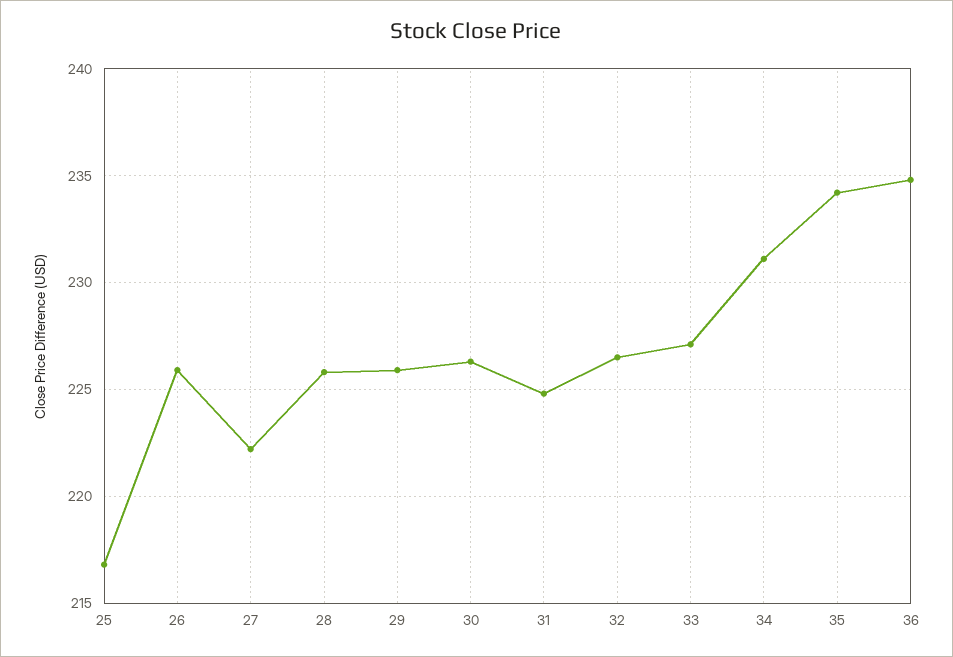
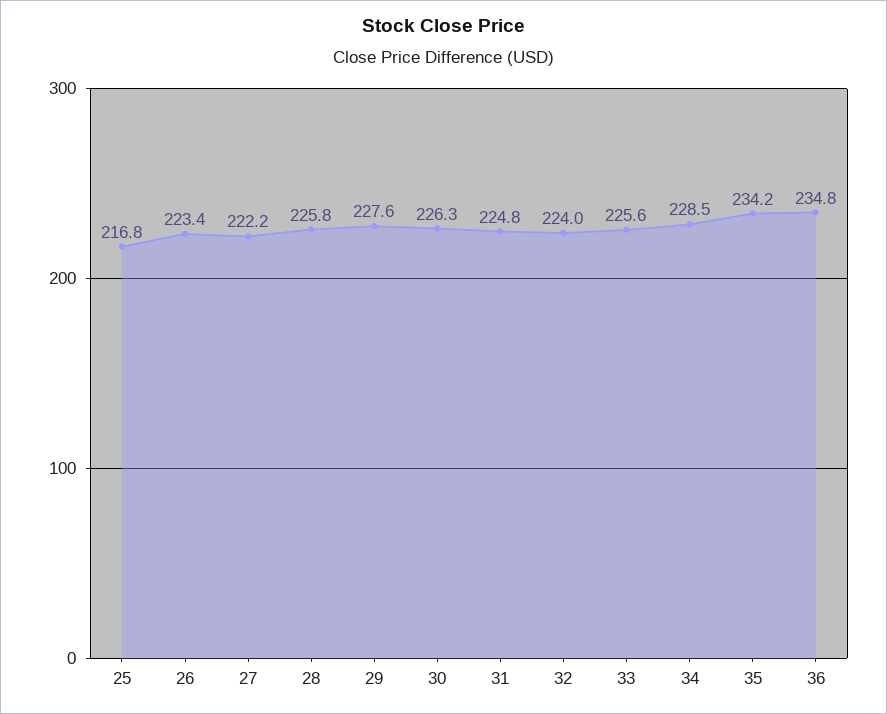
  {
    "25": 216.8,
-   "26": 226,
+   "26": 223.4,
    "27": 222.2,
    "28": 225.8,
-   "29": 226,
+   "29": 227.6,
    "30": 226.3,
    "31": 224.8,
-   "32": 226.5,
+   "32": 224,
-   "33": 227,
+   "33": 225.6,
-   "34": 231,
+   "34": 228.5,
    "35": 234.2,
    "36": 234.8
  }

